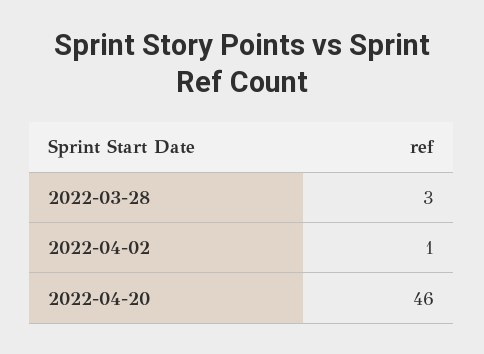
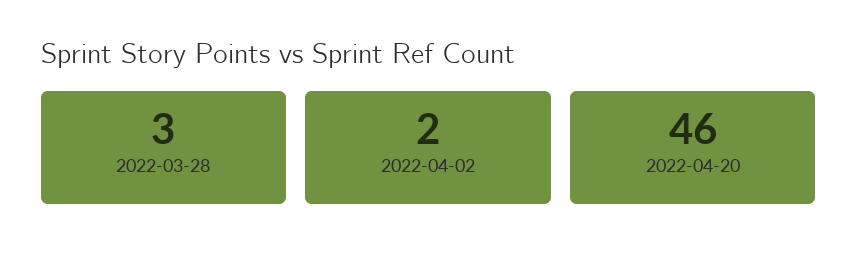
  {
    "2022-03-28": 3,
-   "2022-04-02": 1,
+   "2022-04-02": 2,
    "2022-04-20": 46
  }

